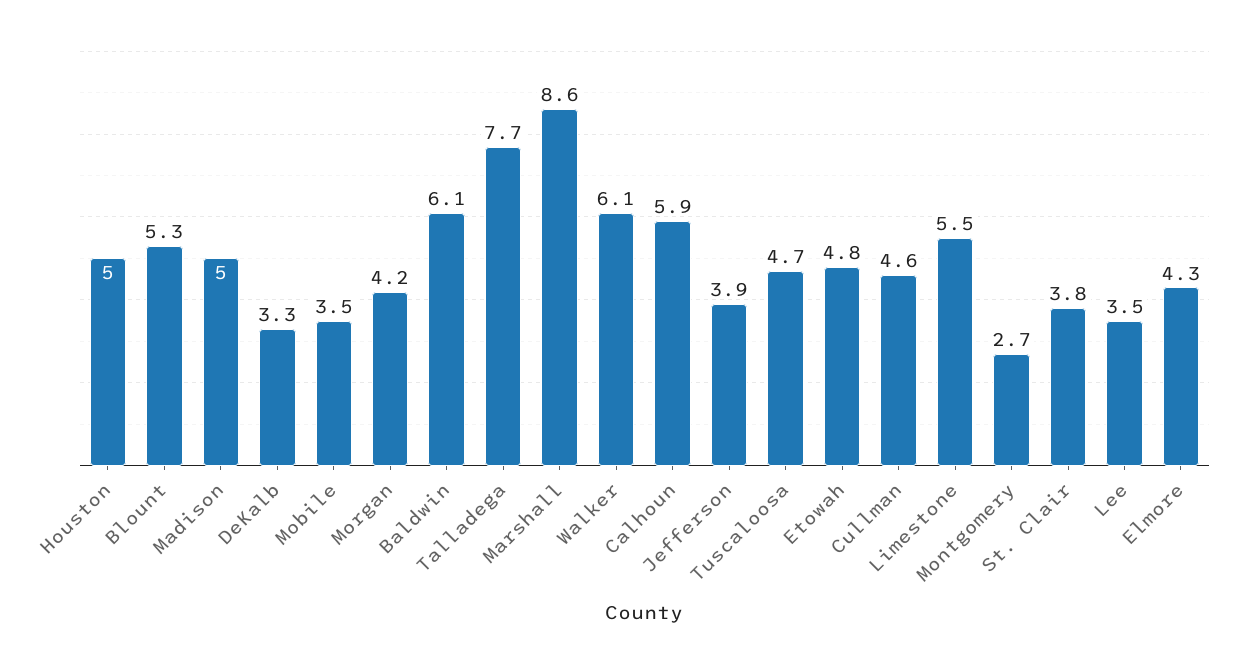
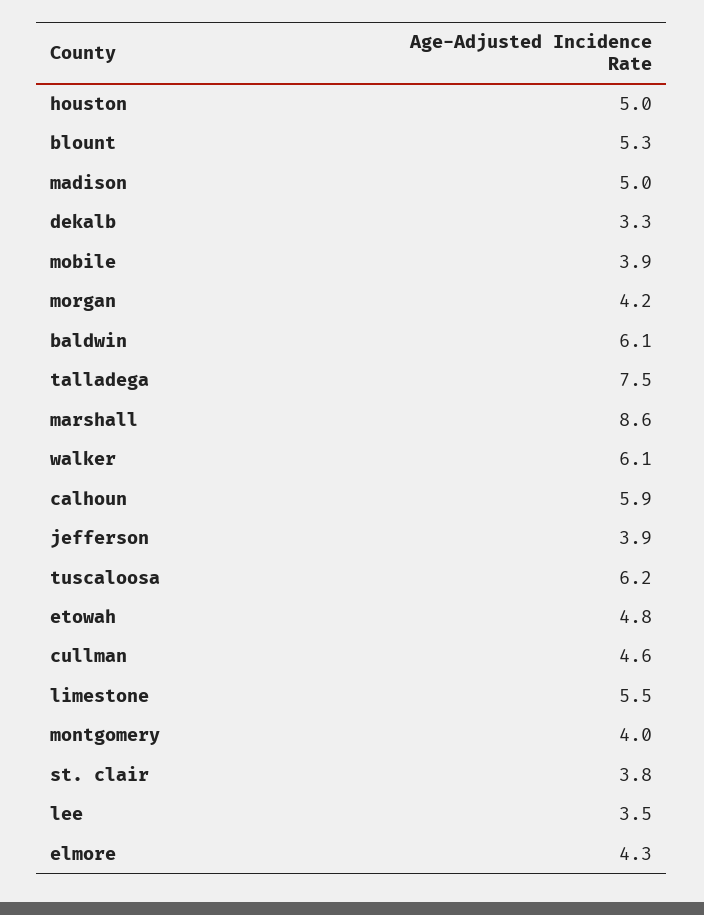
  {
    "Houston": 5,
    "Blount": 5.3,
    "Madison": 5,
    "DeKalb": 3.3,
-   "Mobile": 3.5,
+   "Mobile": 3.9,
    "Morgan": 4.2,
    "Baldwin": 6.1,
-   "Talladega": 7.7,
+   "Talladega": 7.5,
    "Marshall": 8.6,
    "Walker": 6.1,
    "Calhoun": 5.9,
    "Jefferson": 3.9,
-   "Tuscaloosa": 4.7,
+   "Tuscaloosa": 6.2,
    "Etowah": 4.8,
    "Cullman": 4.6,
    "Limestone": 5.5,
-   "Montgomery": 2.7,
+   "Montgomery": 4,
    "St. Clair": 3.8,
    "Lee": 3.5,
    "Elmore": 4.3
  }

